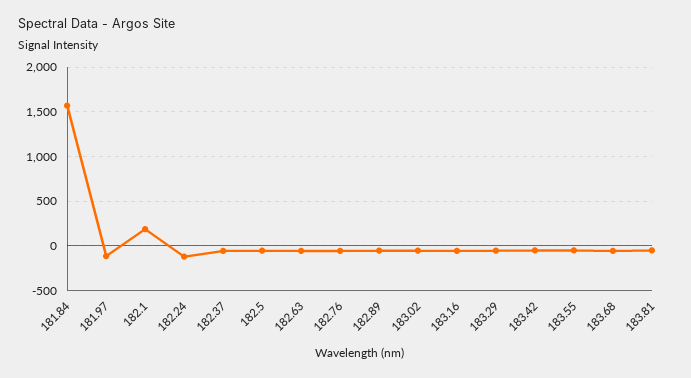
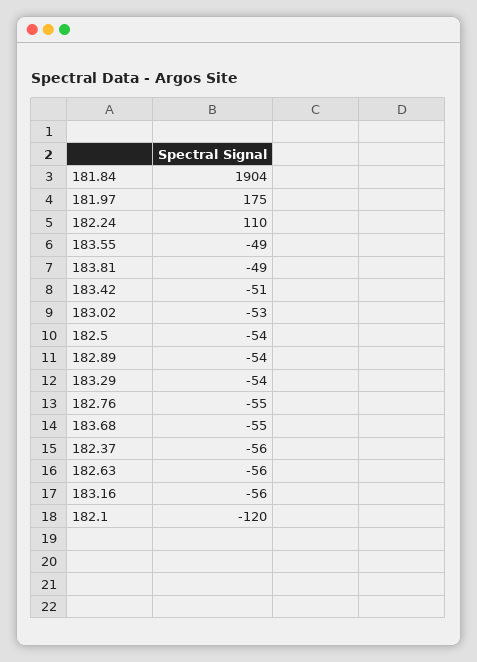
  {
-   "181.84": 1600,
+   "181.84": 1904,
-   "181.97": -100,
+   "181.97": 175,
-   "182.1": 200,
+   "182.1": -120,
-   "182.24": -100,
+   "182.24": 110,
    "182.37": -56,
    "182.5": -54,
    "182.63": -56,
    "182.76": -55,
    "182.89": -54,
    "183.02": -53,
    "183.16": -56,
    "183.29": -54,
    "183.42": -51,
    "183.55": -49,
    "183.68": -55,
    "183.81": -49
  }

